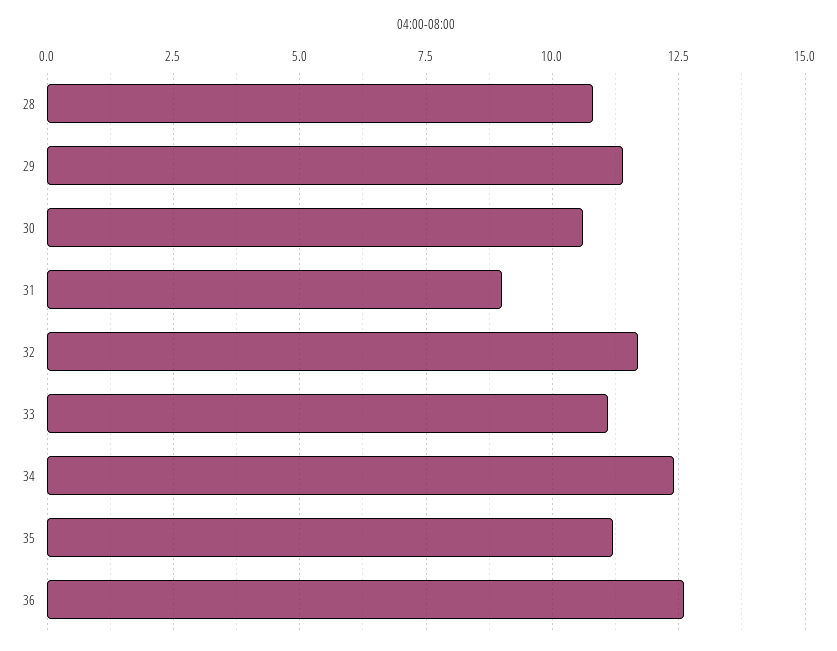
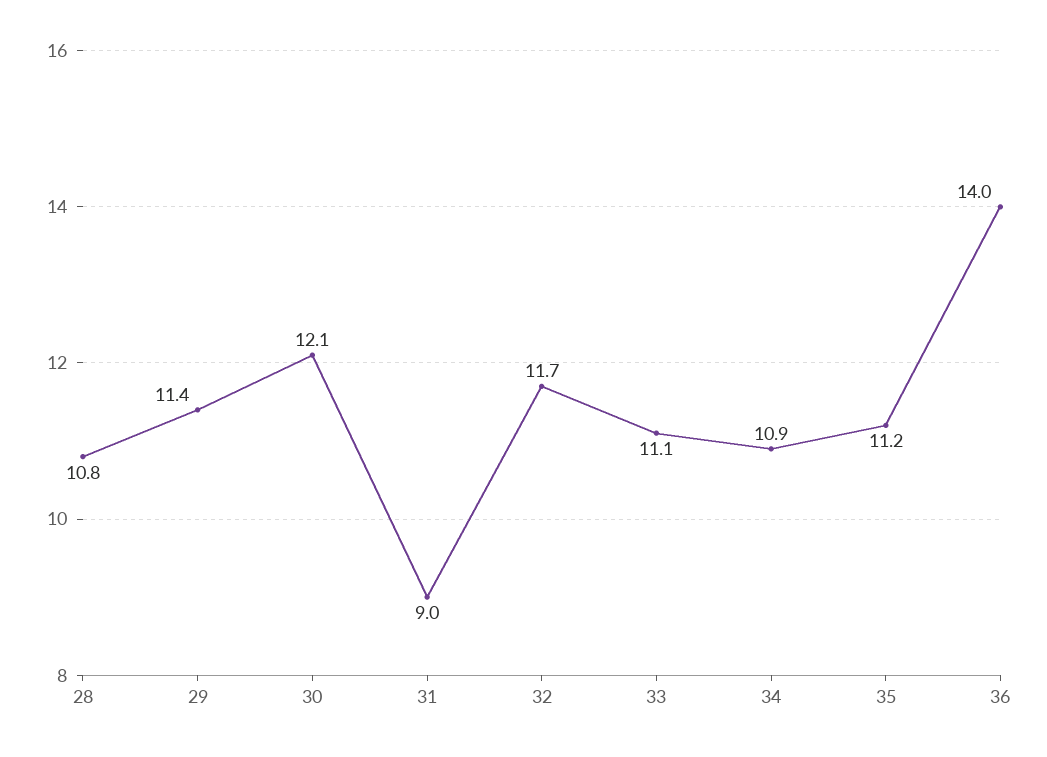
  {
    "28": 10.8,
    "29": 11.4,
-   "30": 10.5,
+   "30": 12.1,
    "31": 9,
    "32": 11.7,
    "33": 11.1,
-   "34": 12.5,
+   "34": 10.9,
    "35": 11.2,
-   "36": 12.5
+   "36": 14
  }

